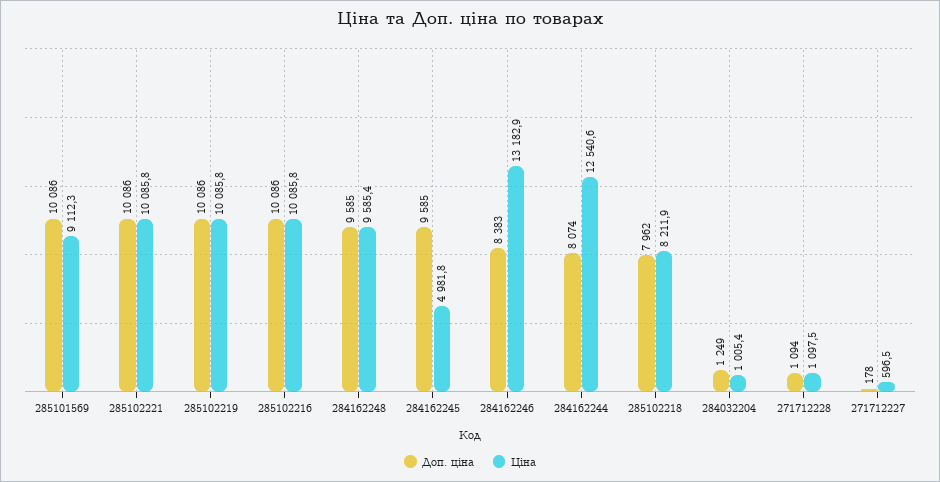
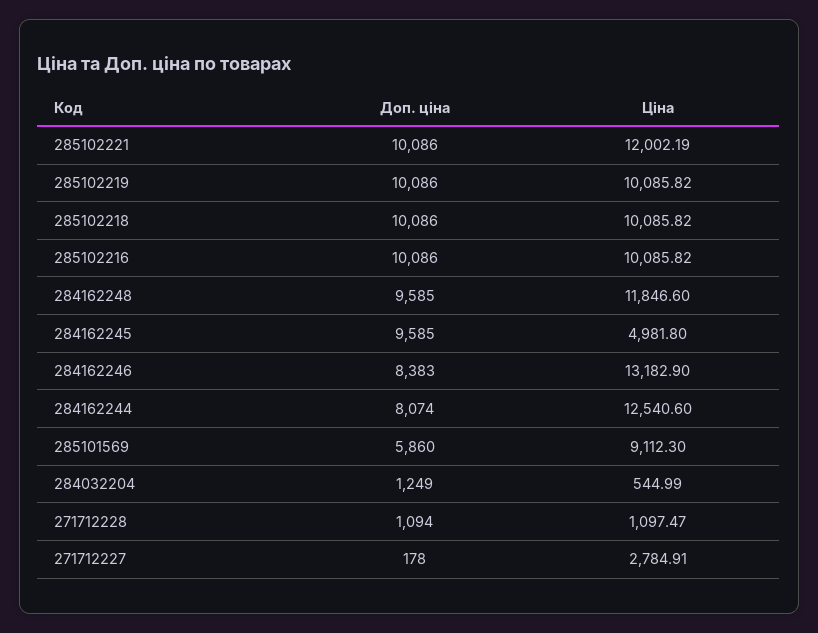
  {
    "Доп. ціна": {
-     "285101569": 10086,
+     "285101569": 5860,
      "285102221": 10086,
      "285102219": 10086,
      "285102216": 10086,
      "284162248": 9585,
      "284162245": 9585,
      "284162246": 8383,
      "284162244": 8074,
-     "285102218": 7962,
+     "285102218": 10086,
      "284032204": 1249,
      "271712228": 1094,
      "271712227": 178
    },
    "Ціна": {
      "285101569": 9112.3,
-     "285102221": 10085.8,
+     "285102221": 12002.19,
      "285102219": 10085.82,
      "285102216": 10085.82,
-     "284162248": 9585.4,
+     "284162248": 11846.6,
      "284162245": 4981.8,
      "284162246": 13182.9,
      "284162244": 12540.6,
-     "285102218": 8211.9,
+     "285102218": 10085.82,
-     "284032204": 1005.4,
+     "284032204": 544.99,
      "271712228": 1097.47,
-     "271712227": 596.5
+     "271712227": 2784.91
    }
  }

